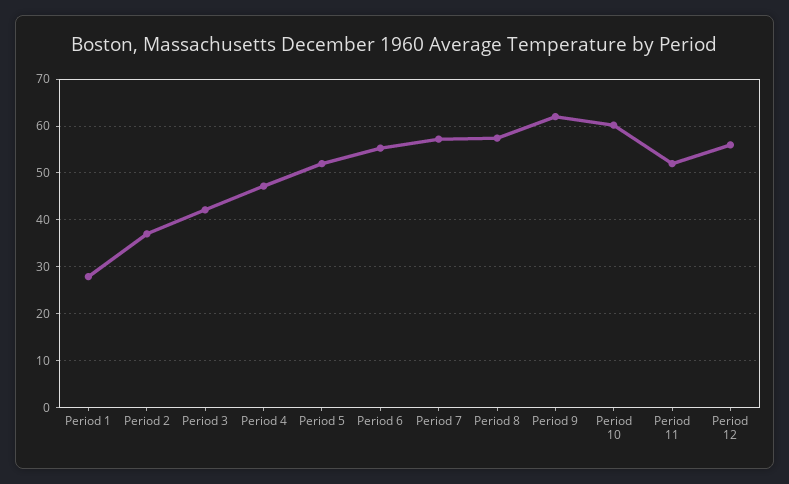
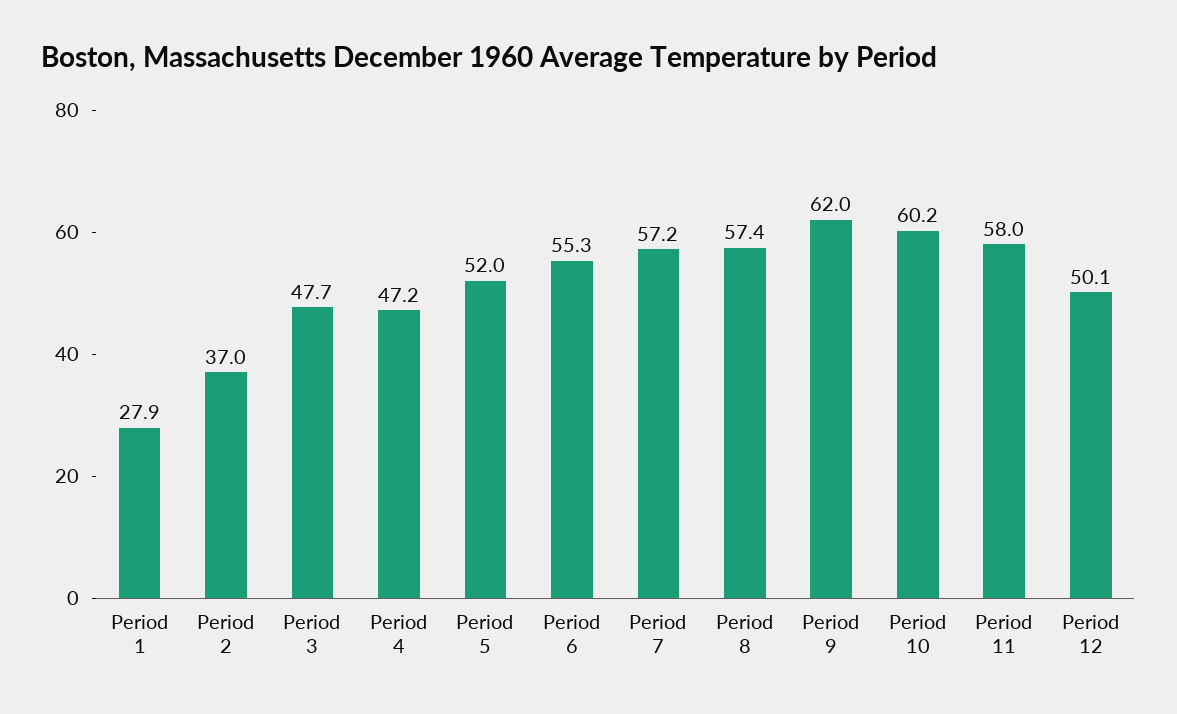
  {
    "Period 1": 27.9,
    "Period 2": 37,
-   "Period 3": 42,
+   "Period 3": 47.7,
    "Period 4": 47.2,
    "Period 5": 52,
    "Period 6": 55.3,
    "Period 7": 57.2,
    "Period 8": 57.4,
    "Period 9": 62,
    "Period 10": 60.2,
-   "Period 11": 52,
+   "Period 11": 58,
-   "Period 12": 56
+   "Period 12": 50.1
  }

